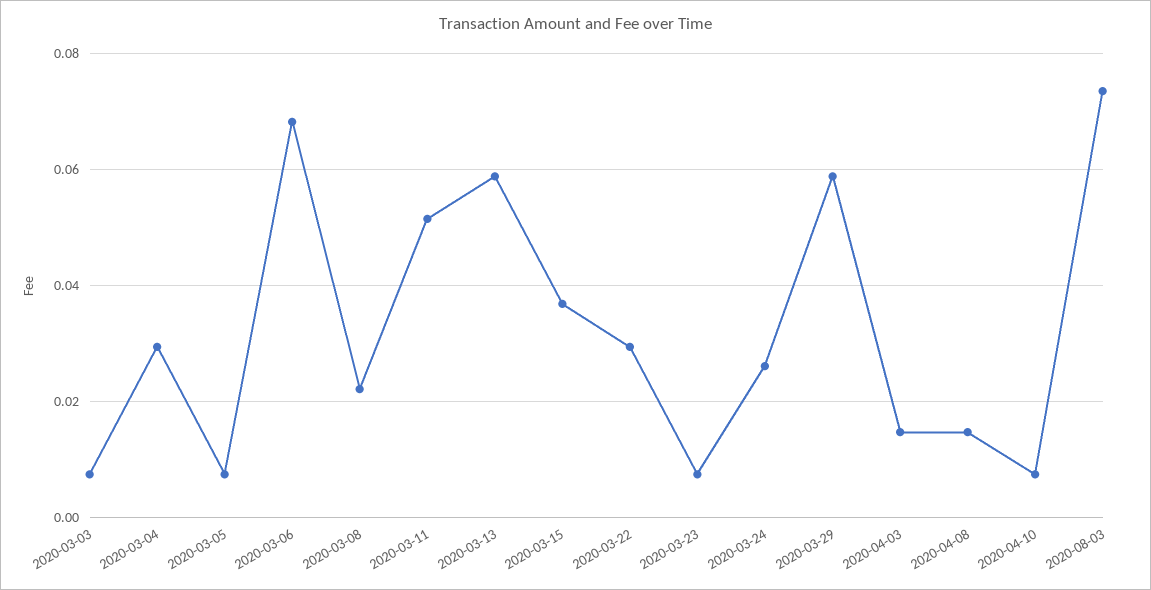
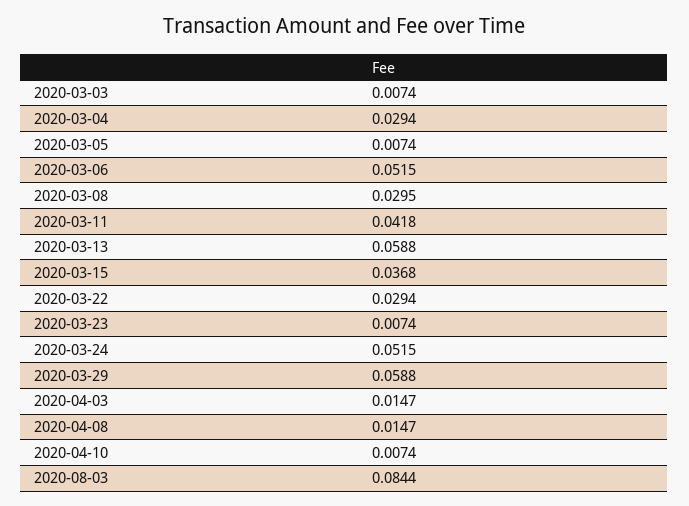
  {
    "2020-03-03": 0.0074,
    "2020-03-04": 0.0294,
    "2020-03-05": 0.0074,
-   "2020-03-06": 0.068,
+   "2020-03-06": 0.0515,
-   "2020-03-08": 0.022,
+   "2020-03-08": 0.0295,
-   "2020-03-11": 0.052,
+   "2020-03-11": 0.0418,
    "2020-03-13": 0.0588,
    "2020-03-15": 0.0368,
    "2020-03-22": 0.0294,
    "2020-03-23": 0.0074,
-   "2020-03-24": 0.026,
+   "2020-03-24": 0.0515,
    "2020-03-29": 0.0588,
    "2020-04-03": 0.0147,
    "2020-04-08": 0.0147,
    "2020-04-10": 0.0074,
-   "2020-08-03": 0.074
+   "2020-08-03": 0.0844
  }

